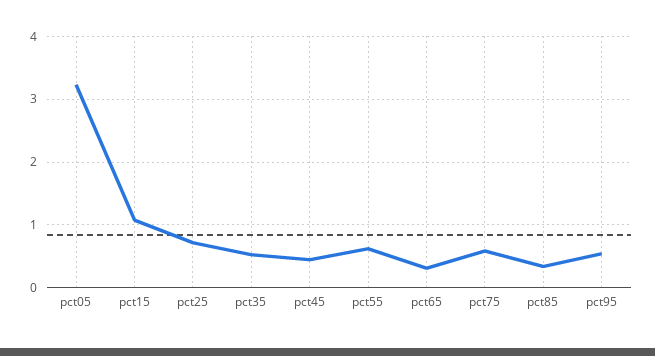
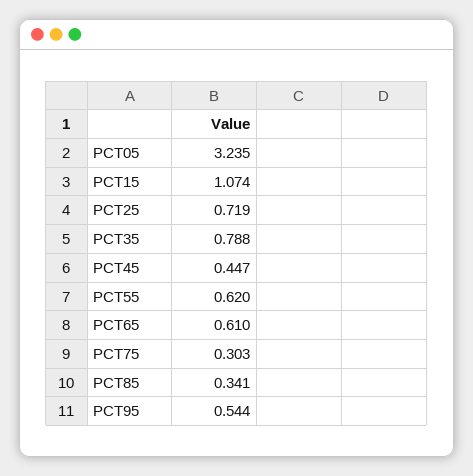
  {
    "pct05": 3.235,
    "pct15": 1.074,
    "pct25": 0.719,
-   "pct35": 0.5,
+   "pct35": 0.788,
    "pct45": 0.447,
    "pct55": 0.62,
-   "pct65": 0.3,
+   "pct65": 0.61,
-   "pct75": 0.6,
+   "pct75": 0.303,
    "pct85": 0.341,
    "pct95": 0.544
  }

